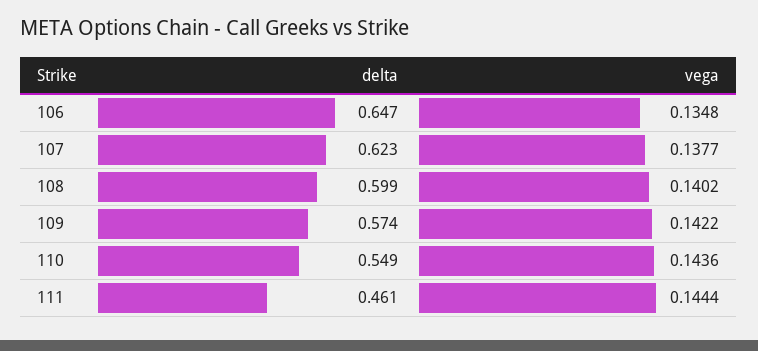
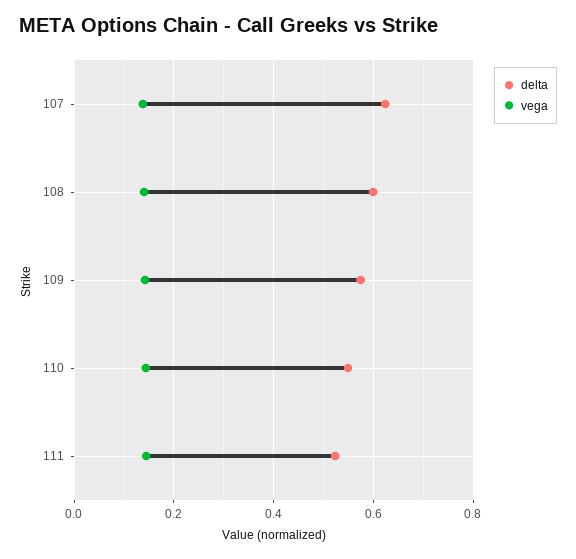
  {
    "delta": {
-     "106": 0.647,
      "107": 0.623,
      "108": 0.599,
      "109": 0.574,
      "110": 0.549,
-     "111": 0.461
+     "111": 0.52
    },
    "vega": {
-     "106": 0.1348,
      "107": 0.1377,
      "108": 0.1402,
      "109": 0.1422,
      "110": 0.1436,
      "111": 0.1444
    }
  }

